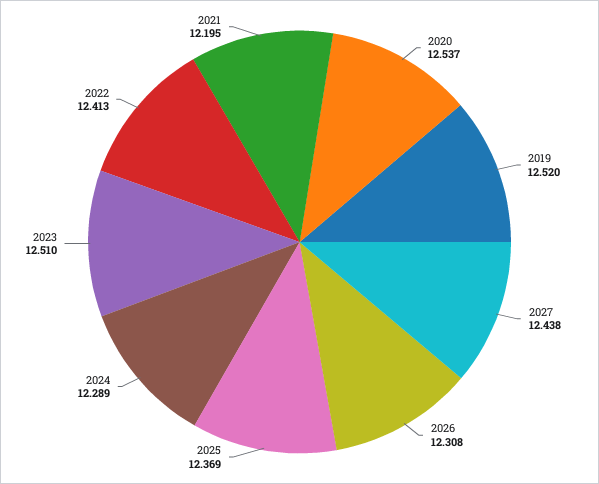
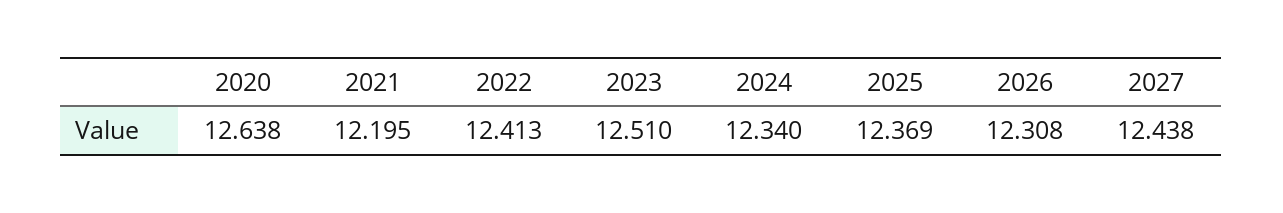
  {
-   "2020": 12.537,
+   "2020": 12.638,
-   "2019": 12.52,
    "2027": 12.438,
    "2026": 12.308,
    "2025": 12.369,
-   "2024": 12.289,
+   "2024": 12.34,
    "2023": 12.51,
    "2022": 12.413,
    "2021": 12.195
  }

